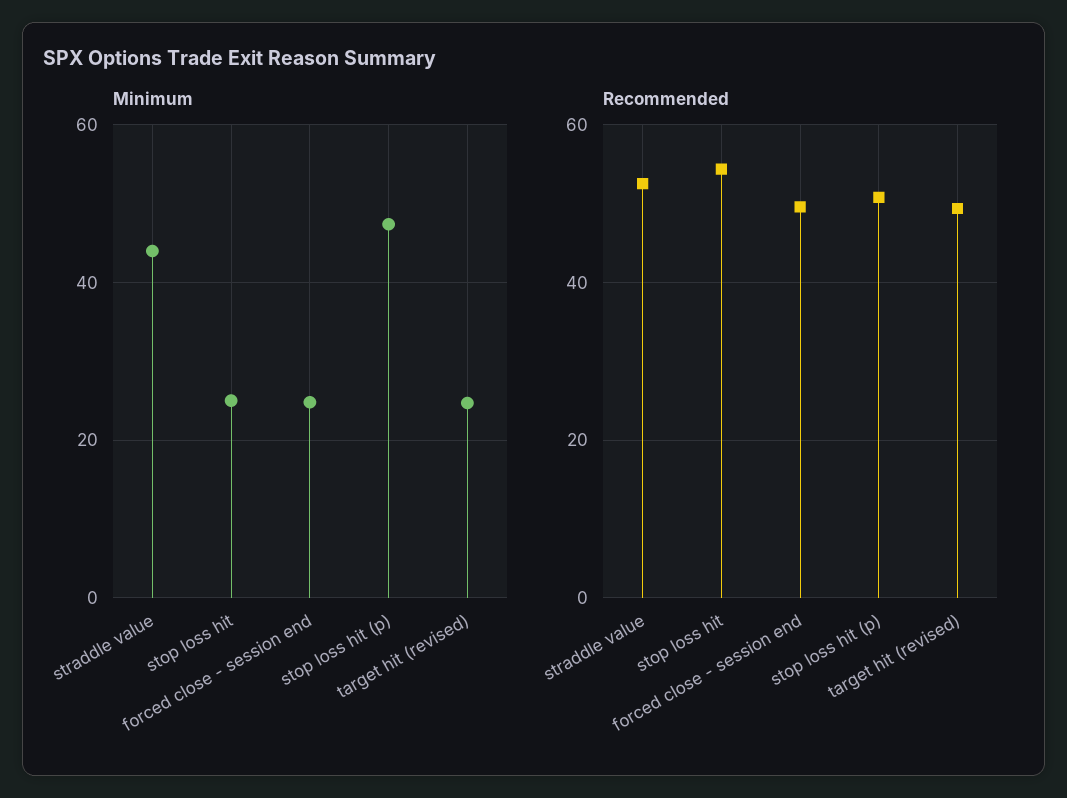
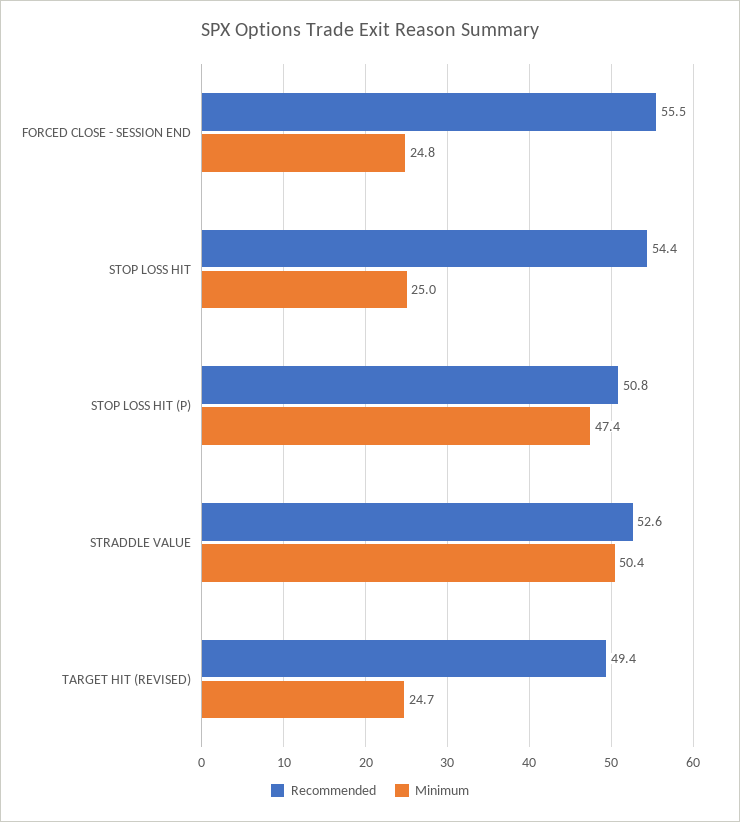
  {
    "Minimum": {
-     "straddle value": 44,
+     "straddle value": 50.4,
      "stop loss hit": 25,
      "forced close - session end": 24.8,
      "stop loss hit (p)": 47.4,
      "target hit (revised)": 24.7
    },
    "Recommended": {
      "straddle value": 52.6,
      "stop loss hit": 54.4,
-     "forced close - session end": 50,
+     "forced close - session end": 55.5,
      "stop loss hit (p)": 50.8,
      "target hit (revised)": 49.4
    }
  }

